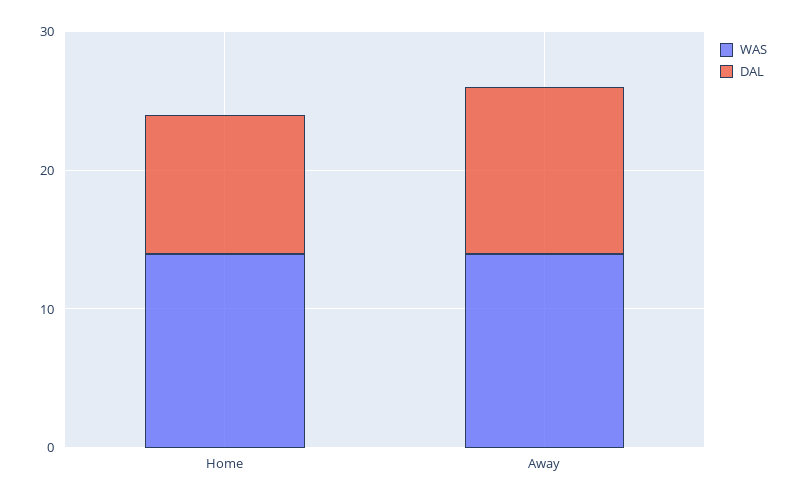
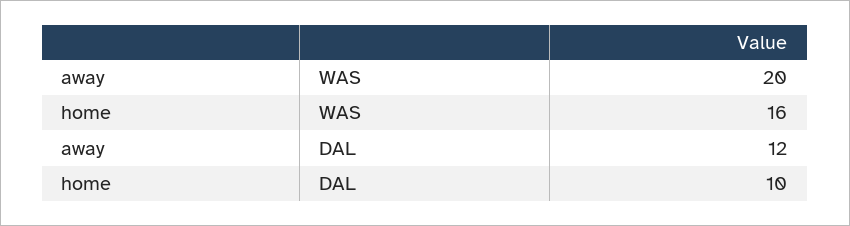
  {
    "WAS": {
-     "Home": 14,
+     "Home": 16,
-     "Away": 14
+     "Away": 20
    },
    "DAL": {
      "Home": 10,
      "Away": 12
    }
  }

